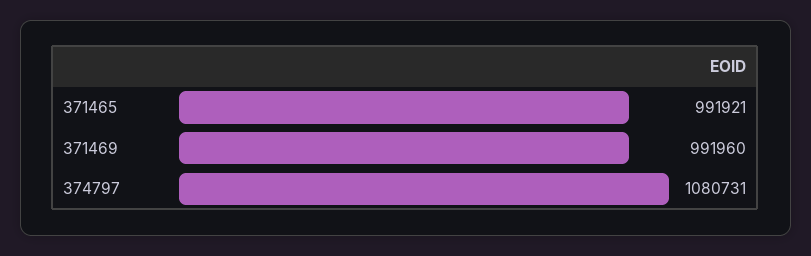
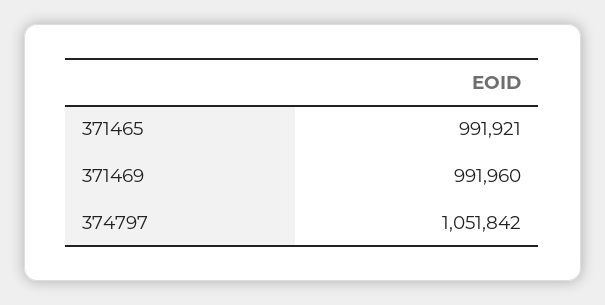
  {
    "371465": 991921,
    "371469": 991960,
-   "374797": 1080731
+   "374797": 1051842
  }

